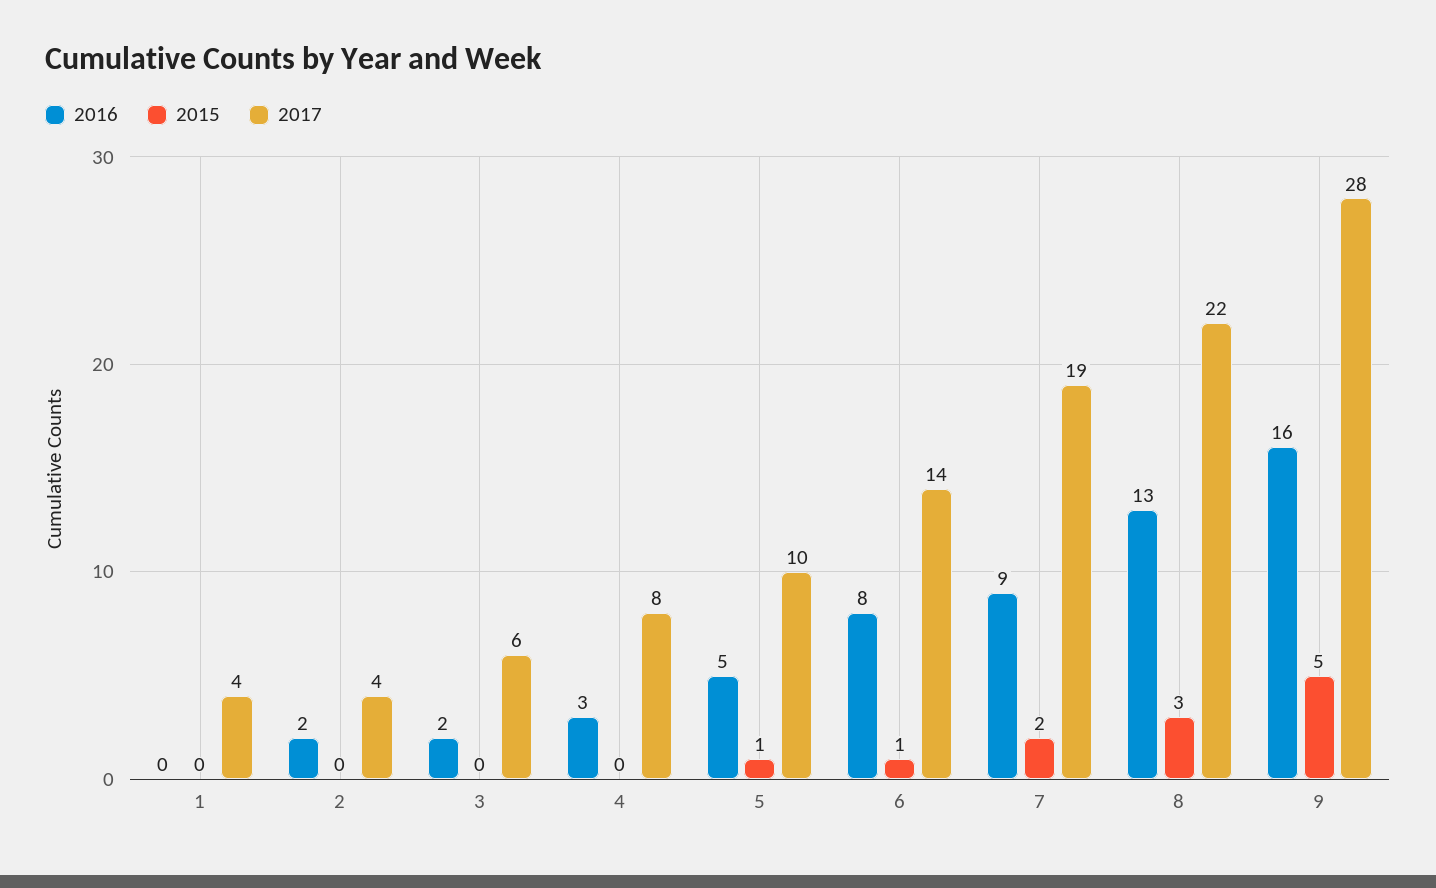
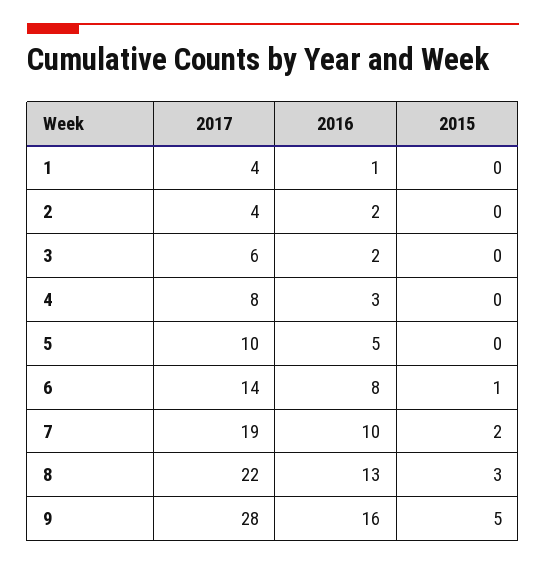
  {
    "2016": {
-     "1": 0,
+     "1": 1,
      "2": 2,
      "3": 2,
      "4": 3,
      "5": 5,
      "6": 8,
-     "7": 9,
+     "7": 10,
      "8": 13,
      "9": 16
    },
    "2015": {
      "1": 0,
      "2": 0,
      "3": 0,
      "4": 0,
-     "5": 1,
+     "5": 0,
      "6": 1,
      "7": 2,
      "8": 3,
      "9": 5
    },
    "2017": {
      "1": 4,
      "2": 4,
      "3": 6,
      "4": 8,
      "5": 10,
      "6": 14,
      "7": 19,
      "8": 22,
      "9": 28
    }
  }

